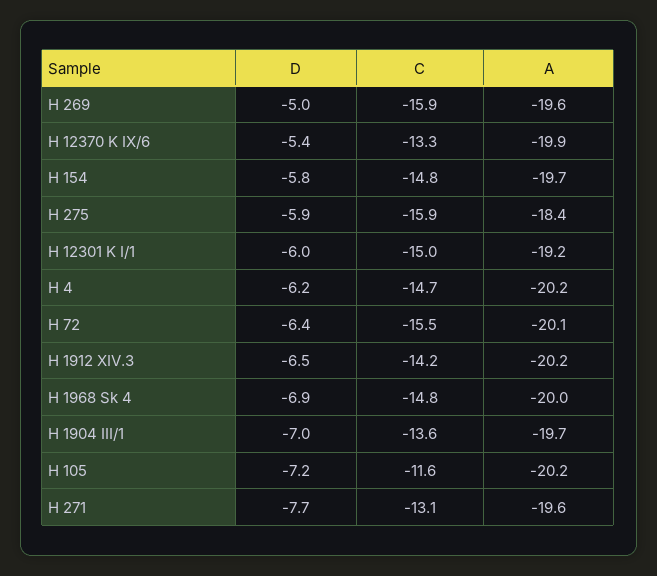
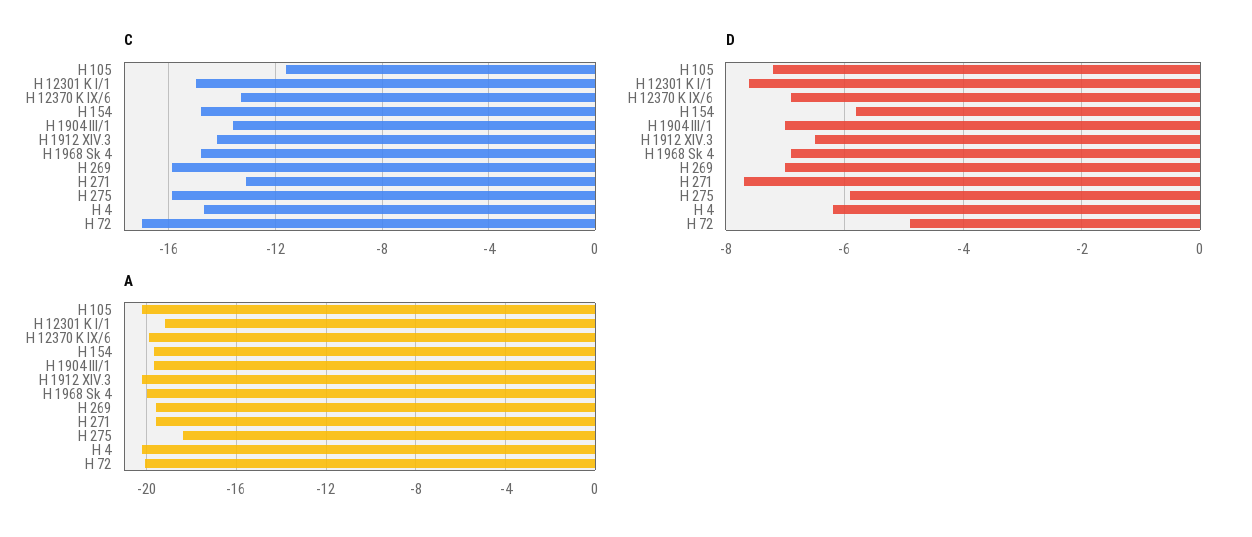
  {
    "D": {
-     "H 269": -5,
+     "H 269": -7,
-     "H 12370 K IX/6": -5.4,
+     "H 12370 K IX/6": -7,
      "H 154": -5.8,
      "H 275": -5.9,
-     "H 12301 K I/1": -6,
+     "H 12301 K I/1": -7.5,
      "H 4": -6.2,
-     "H 72": -6.4,
+     "H 72": -5,
      "H 1912 XIV.3": -6.5,
      "H 1968 Sk 4": -6.9,
      "H 1904 III/1": -7,
      "H 105": -7.2,
      "H 271": -7.7
    },
    "C": {
      "H 269": -15.9,
      "H 12370 K IX/6": -13.3,
      "H 154": -14.8,
      "H 275": -15.9,
      "H 12301 K I/1": -15,
      "H 4": -14.7,
-     "H 72": -15.5,
+     "H 72": -17,
      "H 1912 XIV.3": -14.2,
      "H 1968 Sk 4": -14.8,
      "H 1904 III/1": -13.6,
      "H 105": -11.6,
      "H 271": -13.1
    },
    "A": {
      "H 269": -19.6,
      "H 12370 K IX/6": -19.9,
      "H 154": -19.7,
      "H 275": -18.4,
      "H 12301 K I/1": -19.2,
      "H 4": -20.2,
      "H 72": -20.1,
      "H 1912 XIV.3": -20.2,
      "H 1968 Sk 4": -20,
      "H 1904 III/1": -19.7,
      "H 105": -20.2,
      "H 271": -19.6
    }
  }

